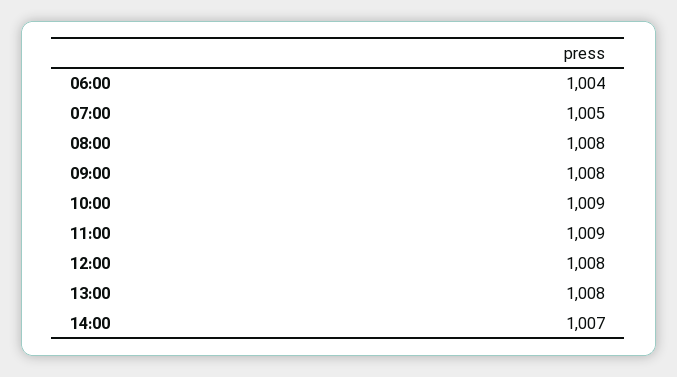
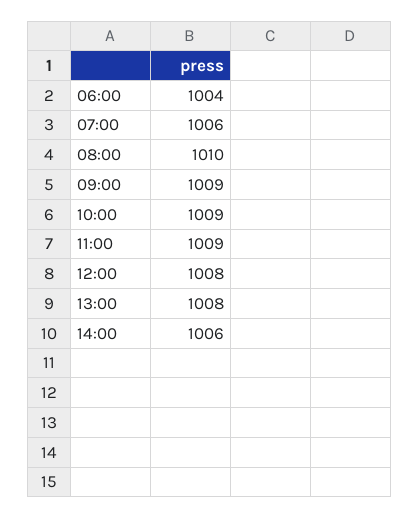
  {
    "06:00": 1004,
-   "07:00": 1005,
+   "07:00": 1006,
-   "08:00": 1008,
+   "08:00": 1010,
-   "09:00": 1008,
+   "09:00": 1009,
    "10:00": 1009,
    "11:00": 1009,
    "12:00": 1008,
    "13:00": 1008,
-   "14:00": 1007
+   "14:00": 1006
  }

